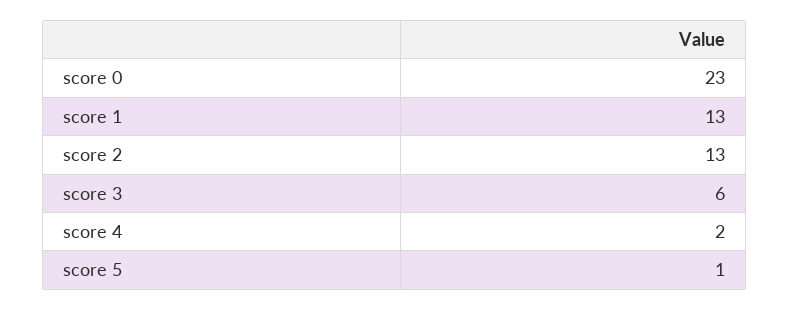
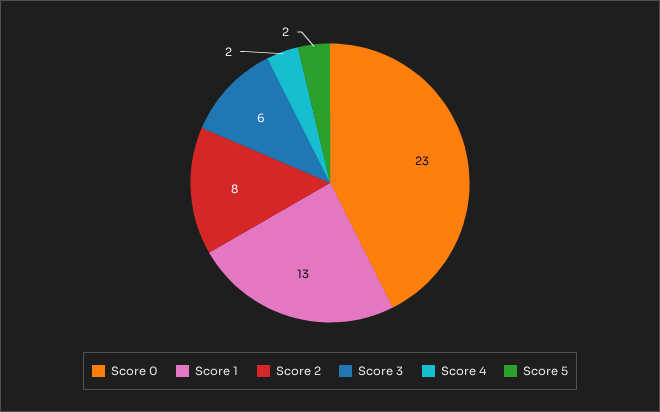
  {
    "score 0": 23,
    "score 1": 13,
-   "score 2": 13,
+   "score 2": 8,
    "score 3": 6,
    "score 4": 2,
-   "score 5": 1
+   "score 5": 2
  }

